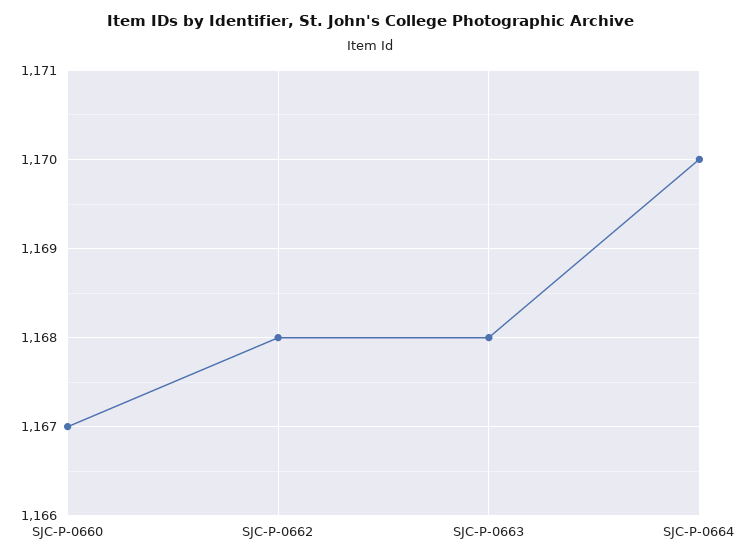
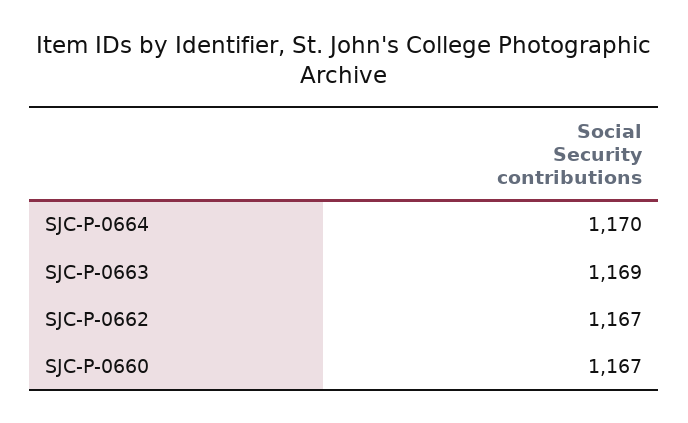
  {
    "SJC-P-0660": 1167,
-   "SJC-P-0662": 1168,
+   "SJC-P-0662": 1167,
-   "SJC-P-0663": 1168,
+   "SJC-P-0663": 1169,
    "SJC-P-0664": 1170
  }

